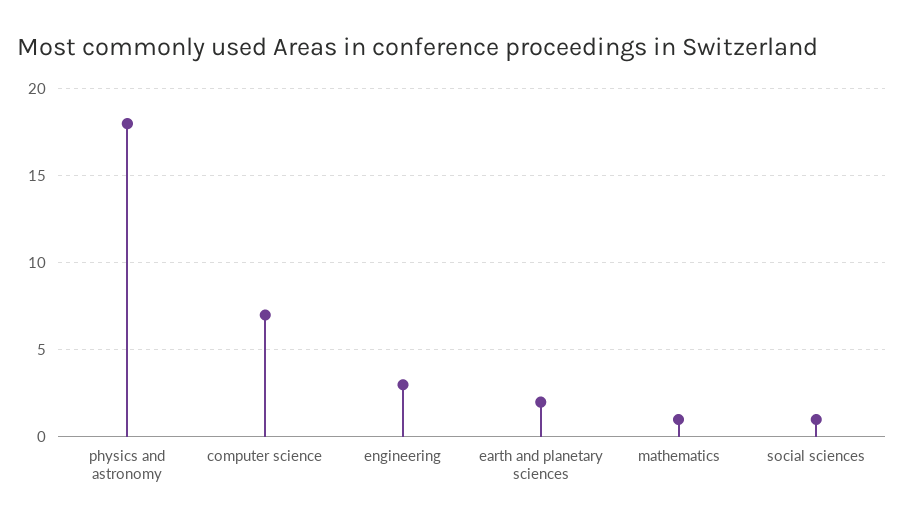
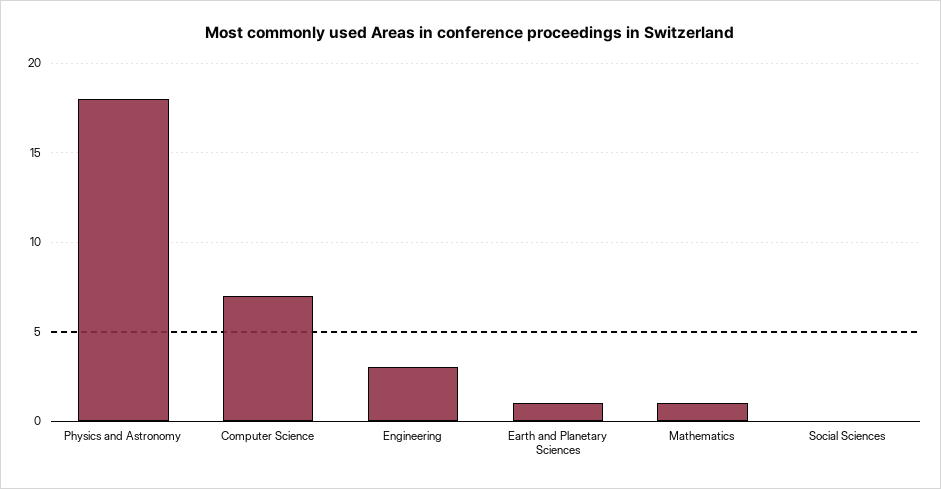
  {
    "physics and astronomy": 18,
    "computer science": 7,
    "engineering": 3,
-   "earth and planetary sciences": 2,
+   "earth and planetary sciences": 1,
    "mathematics": 1,
-   "social sciences": 1
+   "social sciences": 0
  }

